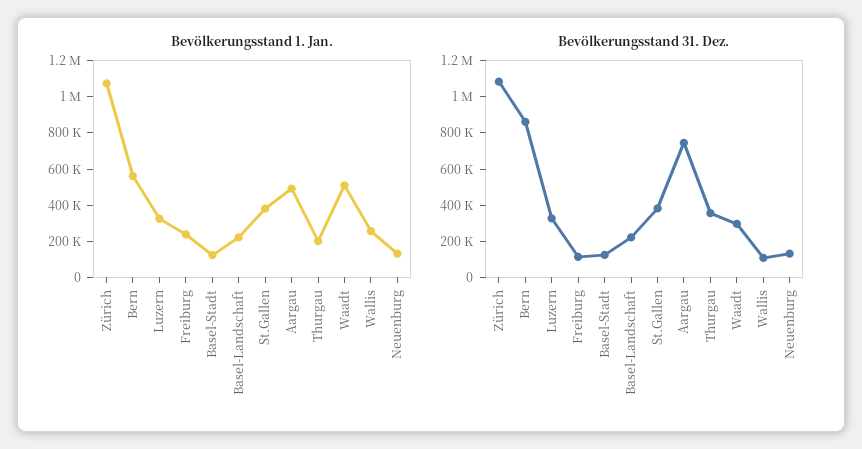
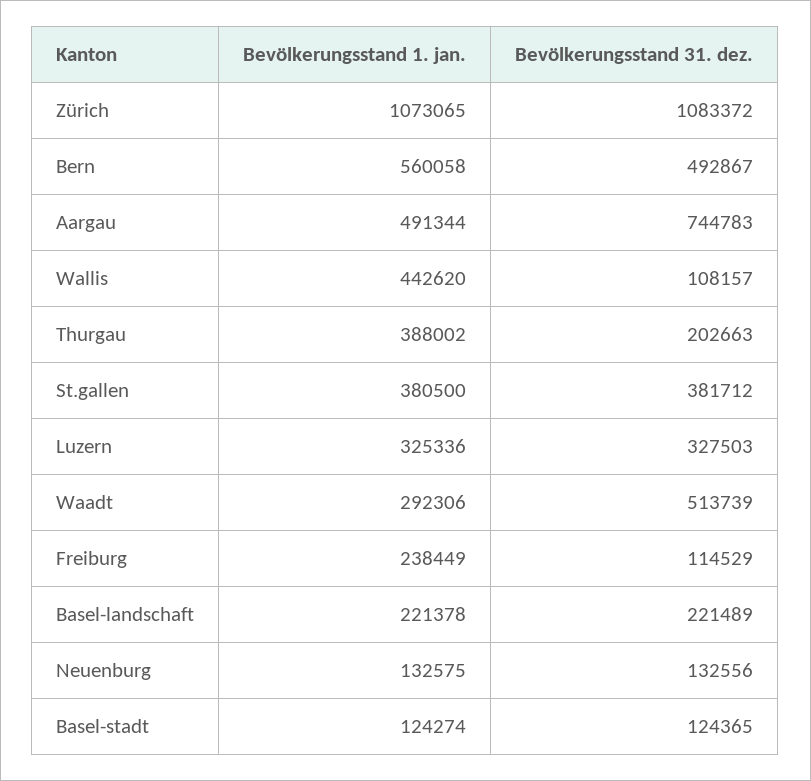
  {
    "Bevölkerungsstand 1. Jan.": {
      "Zürich": 1073065,
      "Bern": 560058,
      "Luzern": 325336,
      "Freiburg": 238449,
      "Basel-Stadt": 124274,
      "Basel-Landschaft": 221378,
      "St.Gallen": 380500,
      "Aargau": 491344,
-     "Thurgau": 200000,
+     "Thurgau": 388002,
-     "Waadt": 500000,
+     "Waadt": 292306,
-     "Wallis": 250000,
+     "Wallis": 442620,
      "Neuenburg": 132575
    },
    "Bevölkerungsstand 31. Dez.": {
      "Zürich": 1083372,
-     "Bern": 850000,
+     "Bern": 492867,
      "Luzern": 327503,
      "Freiburg": 114529,
      "Basel-Stadt": 124365,
      "Basel-Landschaft": 221489,
      "St.Gallen": 381712,
      "Aargau": 744783,
-     "Thurgau": 350000,
+     "Thurgau": 202663,
-     "Waadt": 300000,
+     "Waadt": 513739,
      "Wallis": 108157,
      "Neuenburg": 132556
    }
  }

